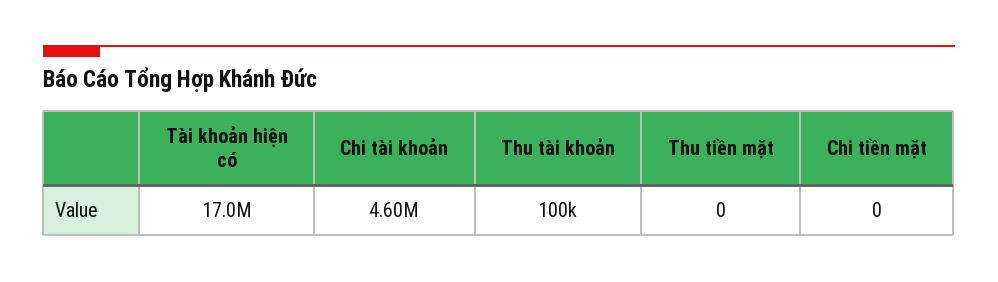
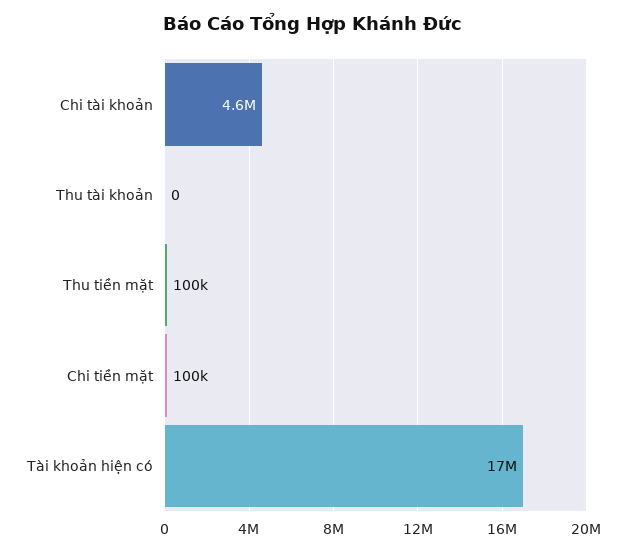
  {
    "Tài khoản hiện có": 17000000,
    "Chi tài khoản": 4600000,
-   "Thu tài khoản": 100000,
+   "Thu tài khoản": 0,
-   "Thu tiền mặt": 0,
+   "Thu tiền mặt": 100000,
-   "Chi tiền mặt": 0
+   "Chi tiền mặt": 100000
  }

